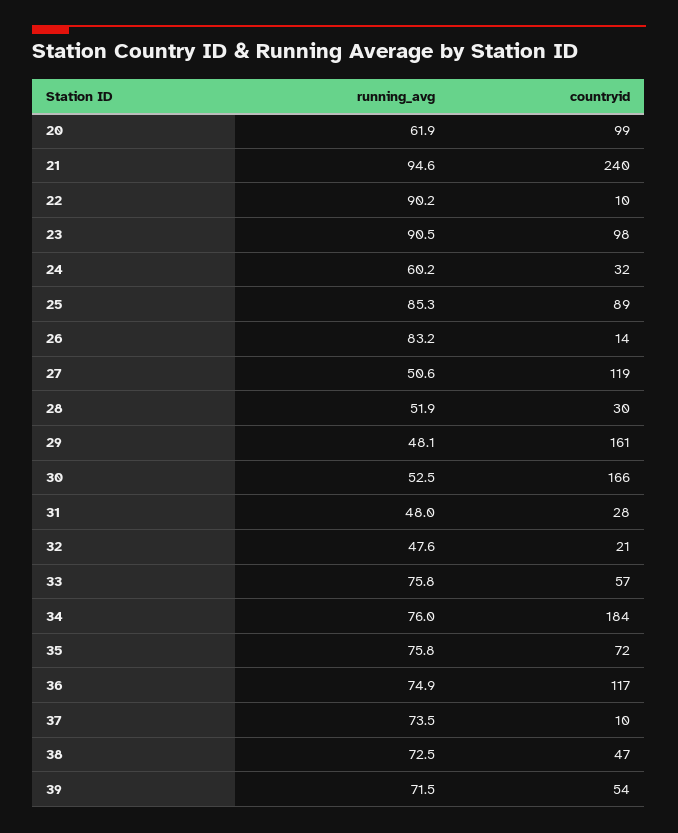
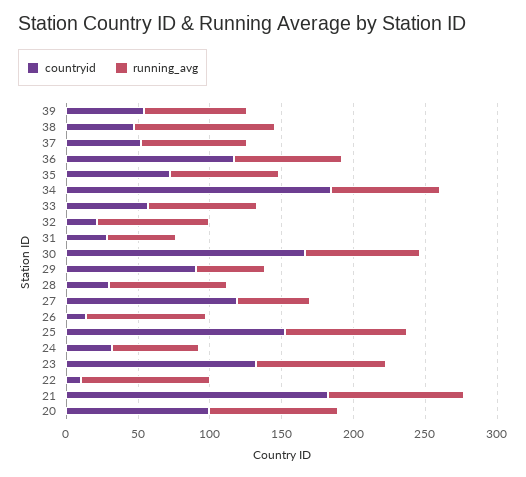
  {
    "running_avg": {
-     "20": 61.9,
+     "20": 90,
      "21": 94.6,
      "22": 90.2,
      "23": 90.5,
      "24": 60.2,
      "25": 85.3,
      "26": 83.2,
      "27": 50.6,
-     "28": 51.9,
+     "28": 80,
      "29": 48.1,
-     "30": 52.5,
+     "30": 80,
      "31": 48,
-     "32": 47.6,
+     "32": 80,
      "33": 75.8,
      "34": 76,
      "35": 75.8,
      "36": 74.9,
      "37": 73.5,
-     "38": 72.5,
+     "38": 100,
      "39": 71.5
    },
    "countryid": {
      "20": 99,
-     "21": 240,
+     "21": 180,
      "22": 10,
-     "23": 98,
+     "23": 130,
      "24": 32,
-     "25": 89,
+     "25": 150,
      "26": 14,
      "27": 119,
      "28": 30,
-     "29": 161,
+     "29": 90,
      "30": 166,
      "31": 28,
      "32": 21,
      "33": 57,
      "34": 184,
      "35": 72,
      "36": 117,
-     "37": 10,
+     "37": 50,
      "38": 47,
      "39": 54
    }
  }

